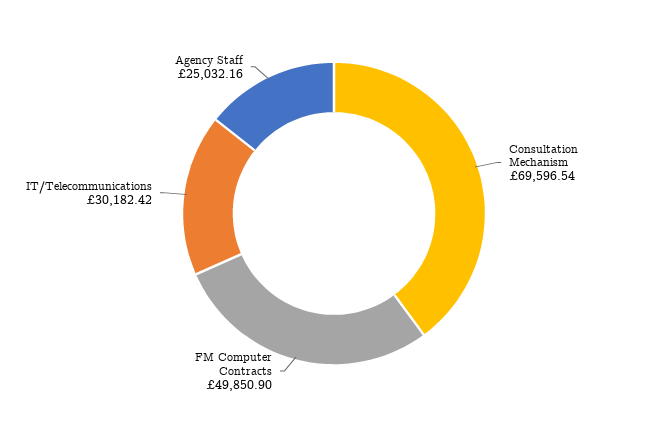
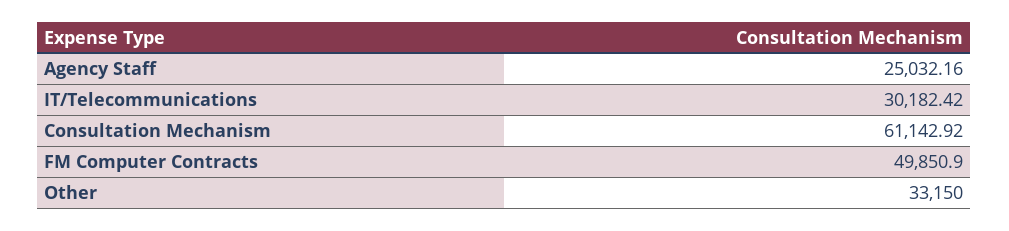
  {
-   "Consultation Mechanism": 69596.54,
+   "Consultation Mechanism": 61142.92,
    "FM Computer Contracts": 49850.9,
    "IT/Telecommunications": 30182.42,
-   "Agency Staff": 25032.16
+   "Agency Staff": 25032.16,
+   "Other": 33150
  }

